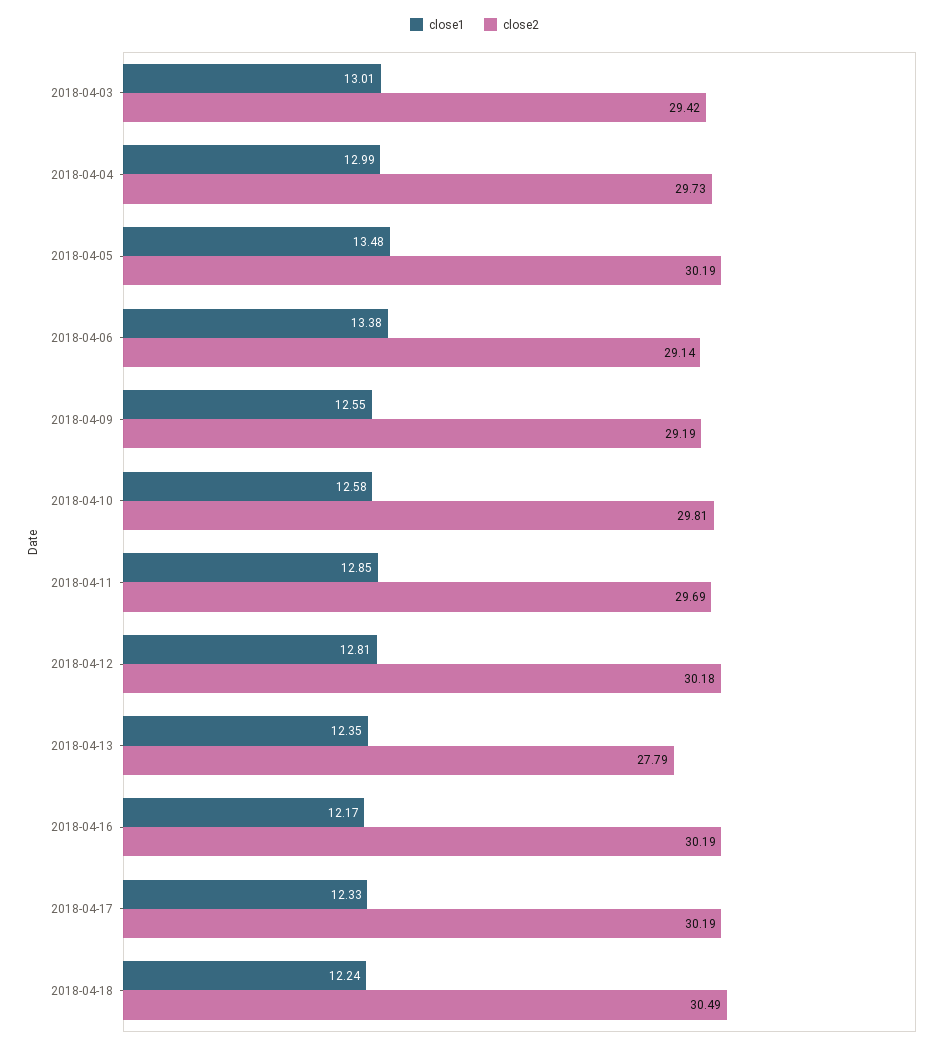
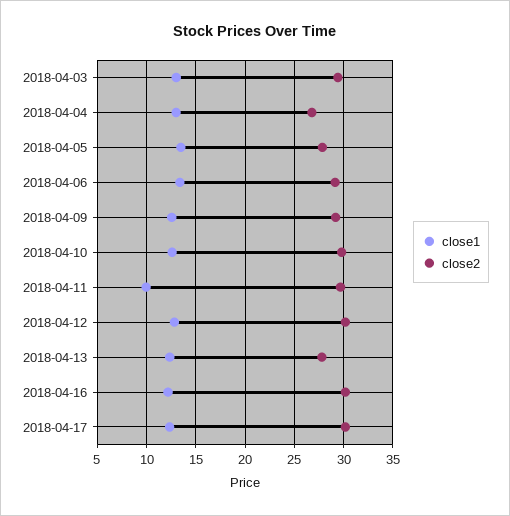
  {
    "close1": {
      "2018-04-03": 13.01,
      "2018-04-04": 12.99,
      "2018-04-05": 13.48,
      "2018-04-06": 13.38,
      "2018-04-09": 12.55,
      "2018-04-10": 12.58,
-     "2018-04-11": 12.85,
+     "2018-04-11": 10,
      "2018-04-12": 12.81,
      "2018-04-13": 12.35,
      "2018-04-16": 12.17,
-     "2018-04-17": 12.33,
+     "2018-04-17": 12.33
-     "2018-04-18": 12.24
    },
    "close2": {
      "2018-04-03": 29.42,
-     "2018-04-04": 29.73,
+     "2018-04-04": 27,
-     "2018-04-05": 30.19,
+     "2018-04-05": 28,
      "2018-04-06": 29.14,
      "2018-04-09": 29.19,
      "2018-04-10": 29.81,
      "2018-04-11": 29.69,
      "2018-04-12": 30.18,
      "2018-04-13": 27.79,
      "2018-04-16": 30.19,
-     "2018-04-17": 30.19,
+     "2018-04-17": 30.19
-     "2018-04-18": 30.49
    }
  }

